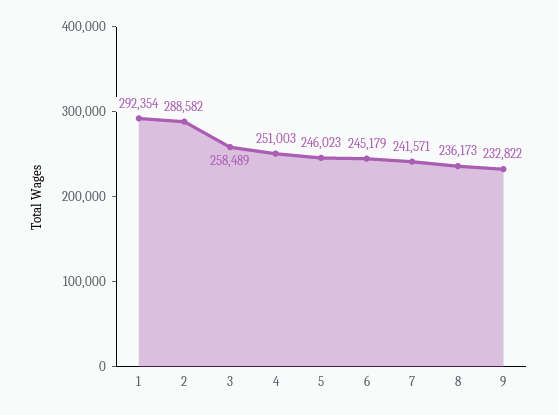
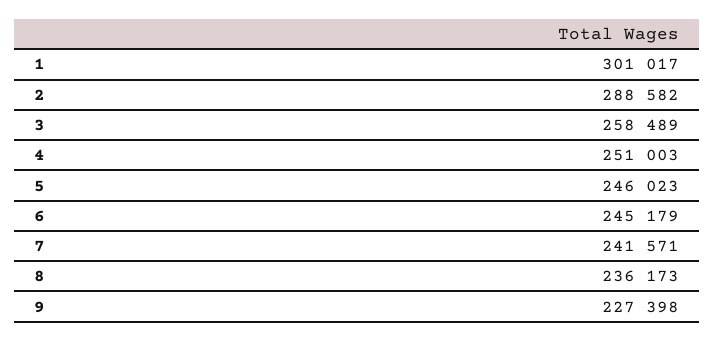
  {
-   "1": 292354,
+   "1": 301017,
    "2": 288582,
    "3": 258489,
    "4": 251003,
    "5": 246023,
    "6": 245179,
    "7": 241571,
    "8": 236173,
-   "9": 232822
+   "9": 227398
  }

